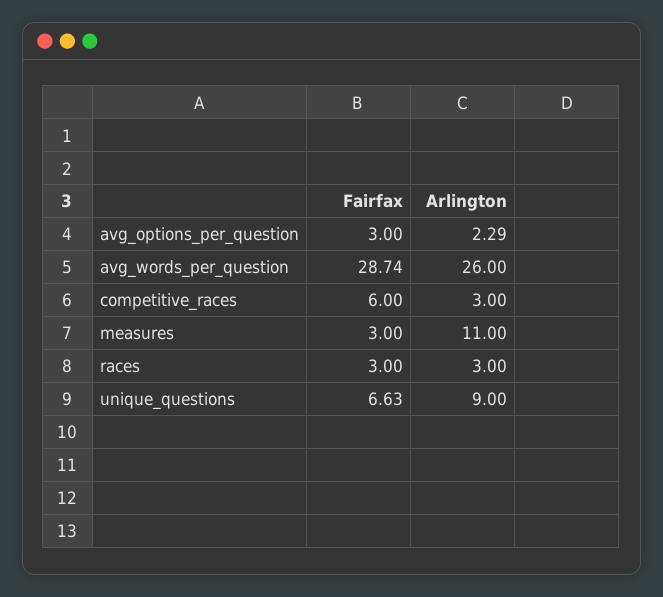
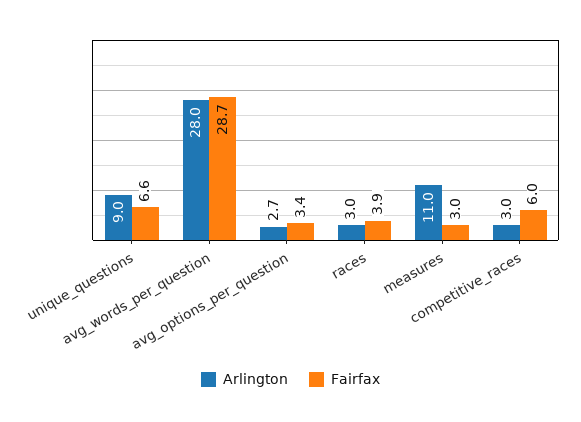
  {
    "Fairfax": {
-     "avg_options_per_question": 3,
+     "avg_options_per_question": 3.4,
      "avg_words_per_question": 28.74,
      "competitive_races": 6,
      "measures": 3,
-     "races": 3,
+     "races": 3.9,
      "unique_questions": 6.63
    },
    "Arlington": {
-     "avg_options_per_question": 2.29,
+     "avg_options_per_question": 2.7,
-     "avg_words_per_question": 26,
+     "avg_words_per_question": 28,
      "competitive_races": 3,
      "measures": 11,
      "races": 3,
      "unique_questions": 9
    }
  }

